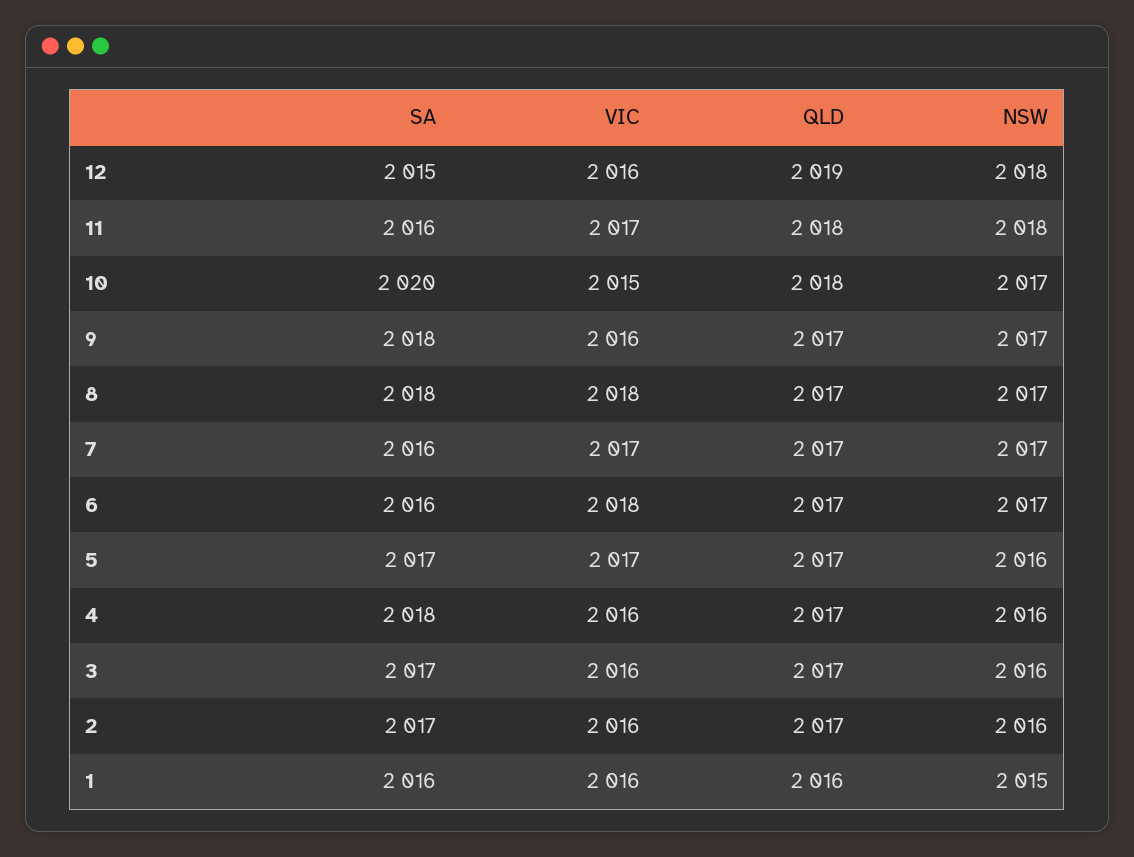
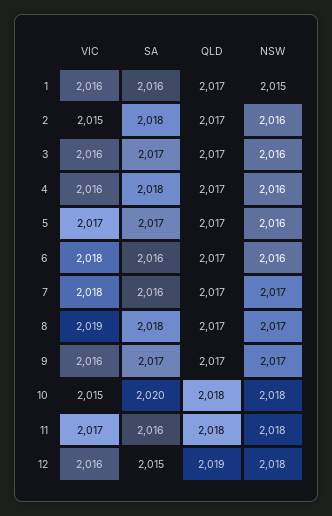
  {
    "SA": {
      "12": 2015,
      "11": 2016,
      "10": 2020,
-     "9": 2018,
+     "9": 2017,
      "8": 2018,
      "7": 2016,
      "6": 2016,
      "5": 2017,
      "4": 2018,
      "3": 2017,
-     "2": 2017,
+     "2": 2018,
      "1": 2016
    },
    "VIC": {
      "12": 2016,
      "11": 2017,
      "10": 2015,
      "9": 2016,
-     "8": 2018,
+     "8": 2019,
-     "7": 2017,
+     "7": 2018,
      "6": 2018,
      "5": 2017,
      "4": 2016,
      "3": 2016,
-     "2": 2016,
+     "2": 2015,
      "1": 2016
    },
    "QLD": {
      "12": 2019,
      "11": 2018,
      "10": 2018,
      "9": 2017,
      "8": 2017,
      "7": 2017,
      "6": 2017,
      "5": 2017,
      "4": 2017,
      "3": 2017,
      "2": 2017,
-     "1": 2016
+     "1": 2017
    },
    "NSW": {
      "12": 2018,
      "11": 2018,
-     "10": 2017,
+     "10": 2018,
      "9": 2017,
      "8": 2017,
      "7": 2017,
-     "6": 2017,
+     "6": 2016,
      "5": 2016,
      "4": 2016,
      "3": 2016,
      "2": 2016,
      "1": 2015
    }
  }

